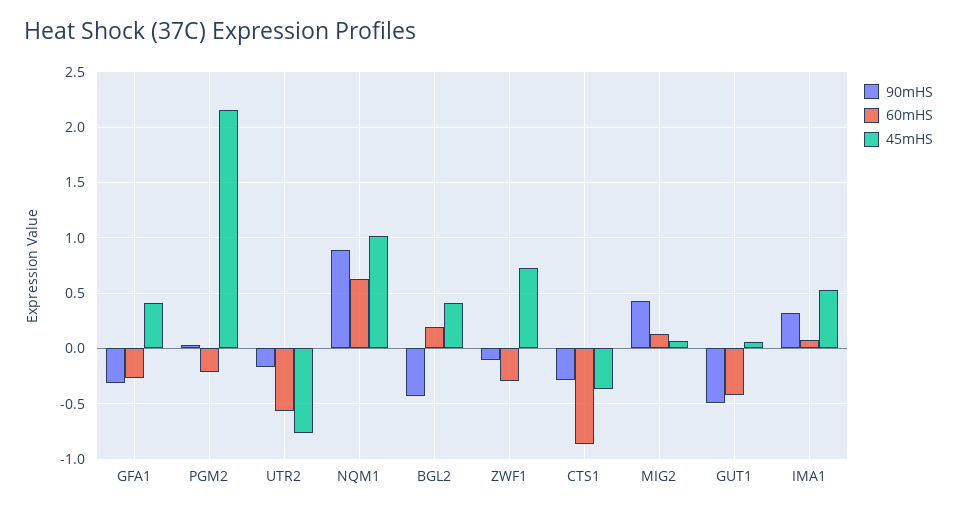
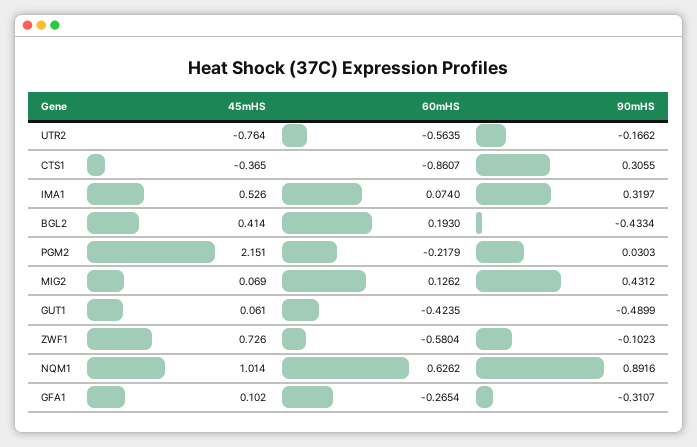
  {
    "90mHS": {
      "GFA1": -0.3107,
      "PGM2": 0.0303,
      "UTR2": -0.1662,
      "NQM1": 0.8916,
      "BGL2": -0.4334,
      "ZWF1": -0.1023,
-     "CTS1": -0.3,
+     "CTS1": 0.3055,
      "MIG2": 0.4312,
      "GUT1": -0.4899,
      "IMA1": 0.3197
    },
    "60mHS": {
      "GFA1": -0.2654,
      "PGM2": -0.2179,
      "UTR2": -0.5635,
      "NQM1": 0.6262,
      "BGL2": 0.193,
-     "ZWF1": -0.3,
+     "ZWF1": -0.5804,
      "CTS1": -0.8607,
      "MIG2": 0.1262,
      "GUT1": -0.4235,
      "IMA1": 0.074
    },
    "45mHS": {
-     "GFA1": 0.4,
+     "GFA1": 0.102,
      "PGM2": 2.151,
      "UTR2": -0.764,
      "NQM1": 1.014,
      "BGL2": 0.414,
      "ZWF1": 0.726,
      "CTS1": -0.365,
      "MIG2": 0.069,
      "GUT1": 0.061,
      "IMA1": 0.526
    }
  }

